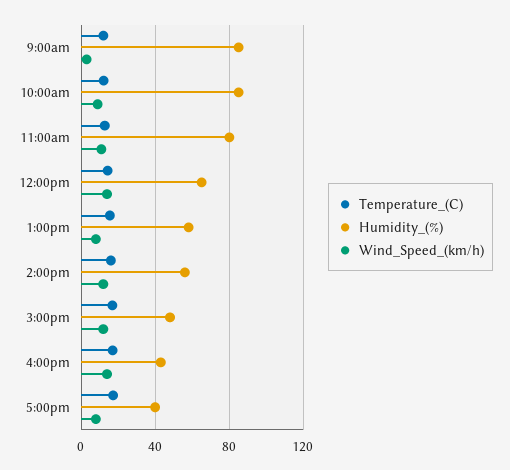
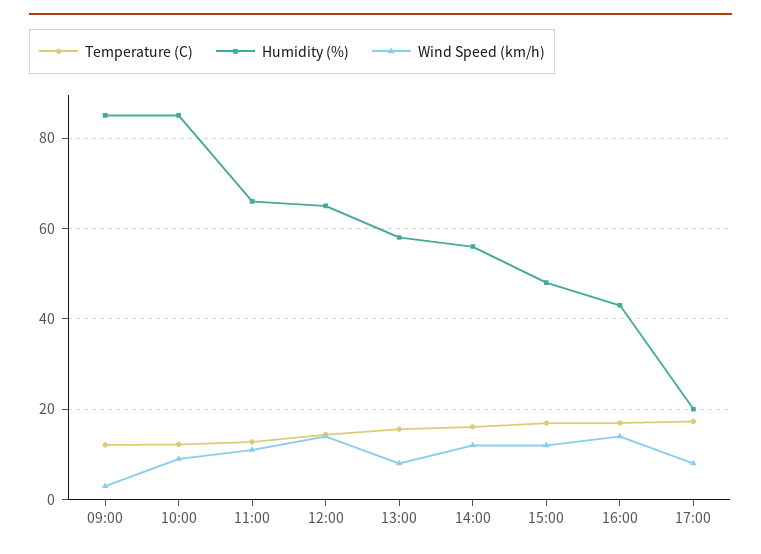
  {
    "Temperature_(C)": {
      "9:00am": 12,
      "10:00am": 12,
      "11:00am": 12,
      "12:00pm": 14,
      "1:00pm": 16,
      "2:00pm": 16,
      "3:00pm": 16,
      "4:00pm": 18,
      "5:00pm": 18
    },
    "Humidity_(%)": {
      "9:00am": 86,
      "10:00am": 86,
-     "11:00am": 80,
+     "11:00am": 66,
      "12:00pm": 66,
      "1:00pm": 58,
      "2:00pm": 56,
      "3:00pm": 48,
      "4:00pm": 44,
-     "5:00pm": 40
+     "5:00pm": 20
    },
    "Wind_Speed_(km/h)": {
      "9:00am": 4,
      "10:00am": 10,
      "11:00am": 12,
      "12:00pm": 14,
      "1:00pm": 8,
      "2:00pm": 12,
      "3:00pm": 12,
      "4:00pm": 14,
      "5:00pm": 8
    }
  }

